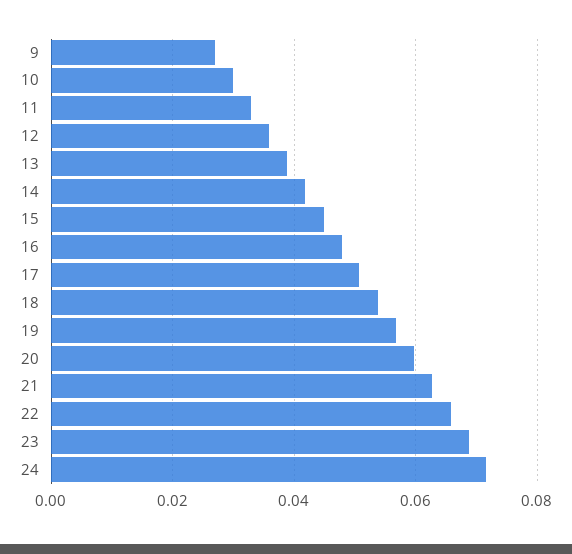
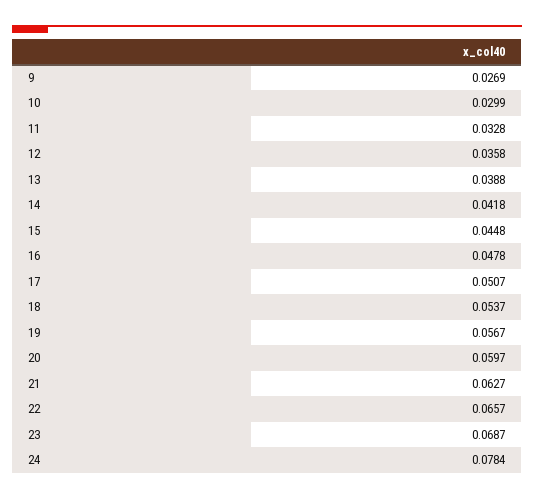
  {
    "9": 0.0269,
    "10": 0.0299,
    "11": 0.0328,
    "12": 0.0358,
    "13": 0.0388,
    "14": 0.0418,
    "15": 0.0448,
    "16": 0.0478,
    "17": 0.0507,
    "18": 0.0537,
    "19": 0.0567,
    "20": 0.0597,
    "21": 0.0627,
    "22": 0.0657,
    "23": 0.0687,
-   "24": 0.072
+   "24": 0.0784
  }

